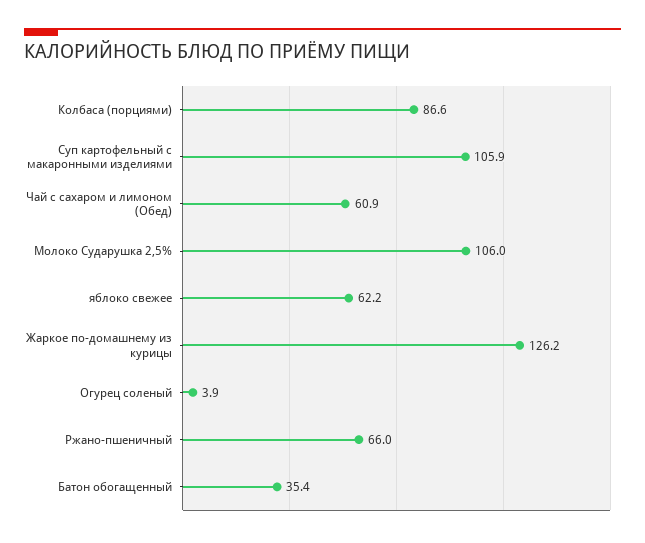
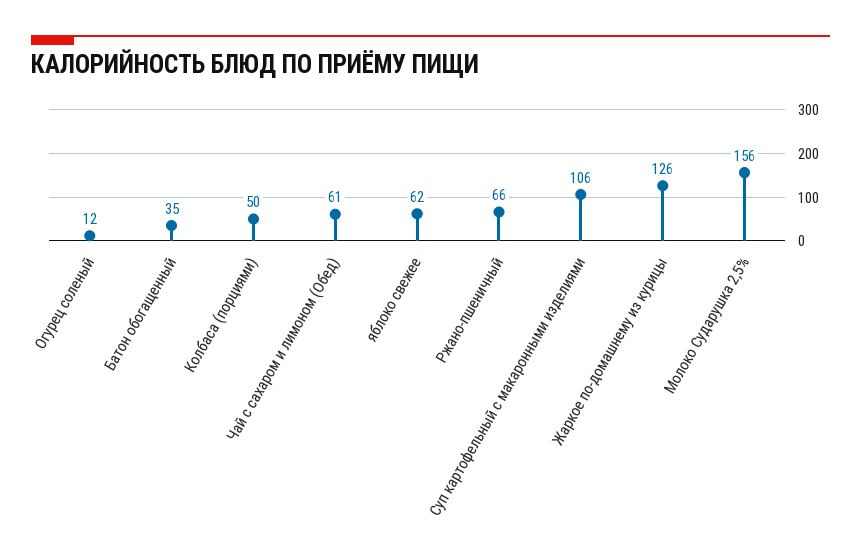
  {
-   "Колбаса (порциями)": 86.6,
+   "Колбаса (порциями)": 50,
    "Суп картофельный с макаронными изделиями": 105.9,
    "Чай с сахаром и лимоном (Обед)": 60.9,
-   "Молоко Сударушка 2,5%": 106,
+   "Молоко Сударушка 2,5%": 156,
    "яблоко свежее": 62.2,
    "Жаркое по-домашнему из курицы": 126.2,
-   "Огурец соленый": 3.9,
+   "Огурец соленый": 12,
    "Ржано-пшеничный": 66,
    "Батон обогащенный": 35.4
  }

